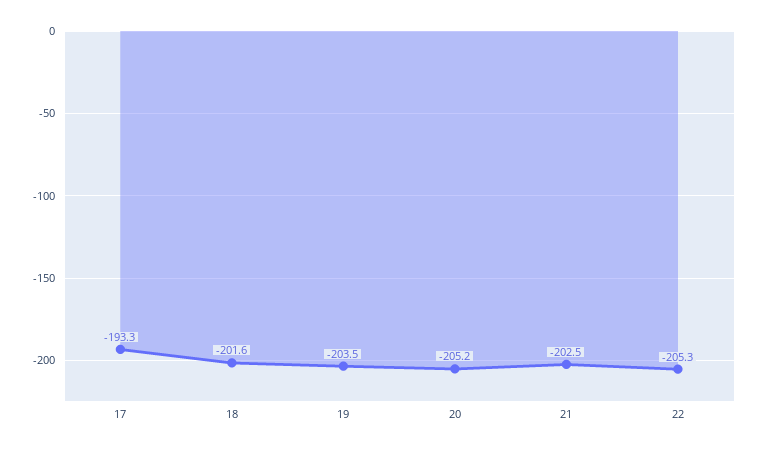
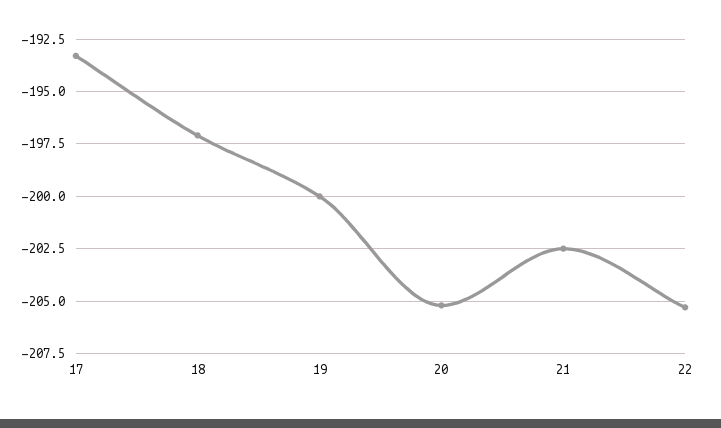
  {
    "17": -193.3,
-   "18": -201.6,
+   "18": -197,
-   "19": -203.5,
+   "19": -200,
    "20": -205.2,
    "21": -202.5,
    "22": -205.3
  }

